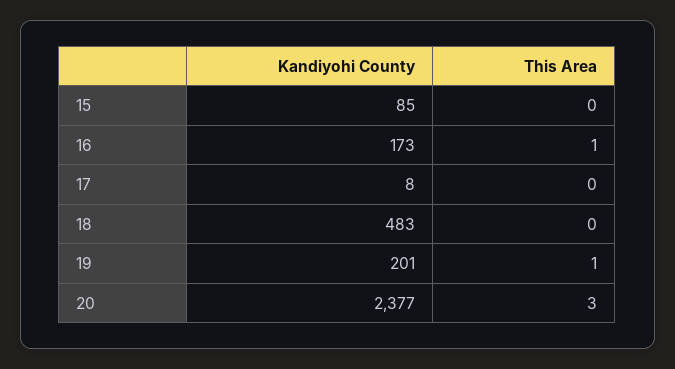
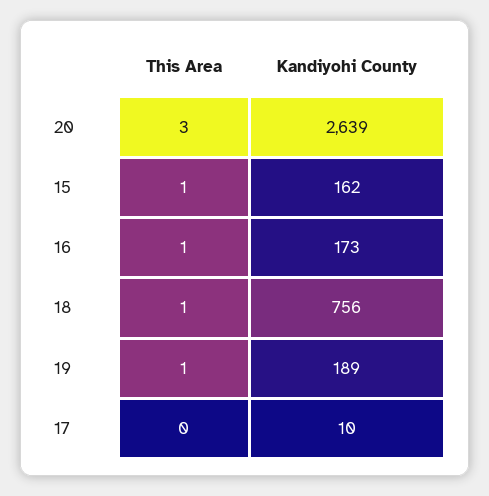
  {
    "Kandiyohi County": {
-     "15": 85,
+     "15": 162,
      "16": 173,
-     "17": 8,
+     "17": 10,
-     "18": 483,
+     "18": 756,
-     "19": 201,
+     "19": 189,
-     "20": 2377
+     "20": 2639
    },
    "This Area": {
-     "15": 0,
+     "15": 1,
      "16": 1,
      "17": 0,
-     "18": 0,
+     "18": 1,
      "19": 1,
      "20": 3
    }
  }

